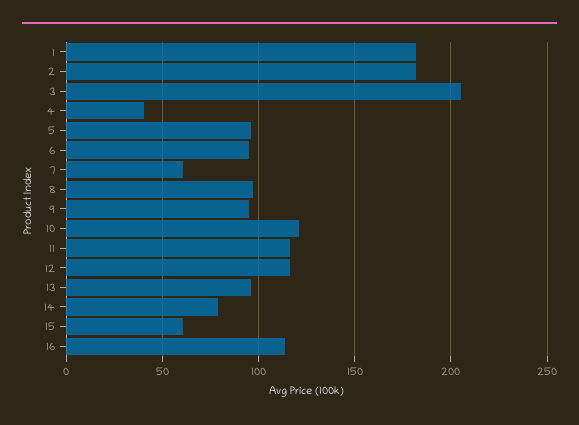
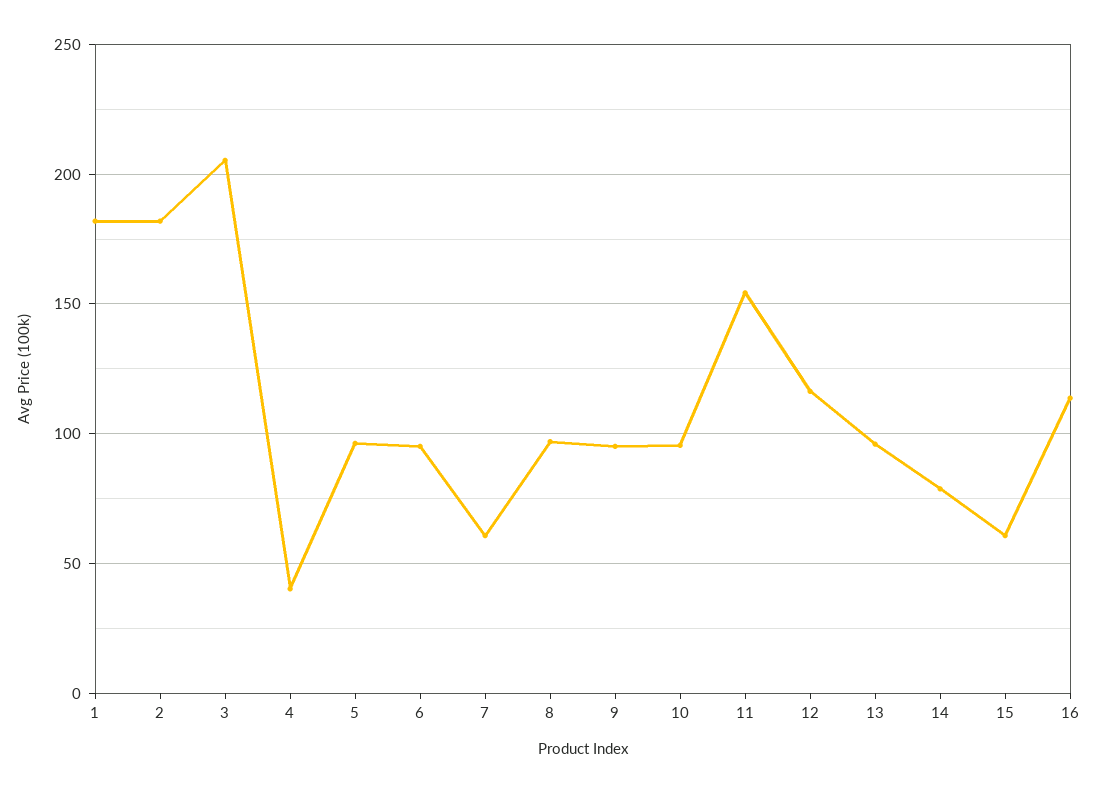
  {
    "1": 180,
    "2": 180,
    "3": 205,
    "4": 40,
    "5": 95,
    "6": 95,
    "7": 60,
    "8": 95,
    "9": 95,
-   "10": 120,
+   "10": 95,
-   "11": 115,
+   "11": 155,
    "12": 115,
    "13": 95,
    "14": 80,
    "15": 60,
    "16": 115
  }

